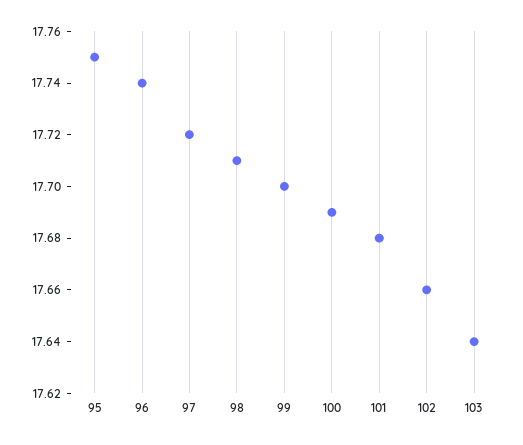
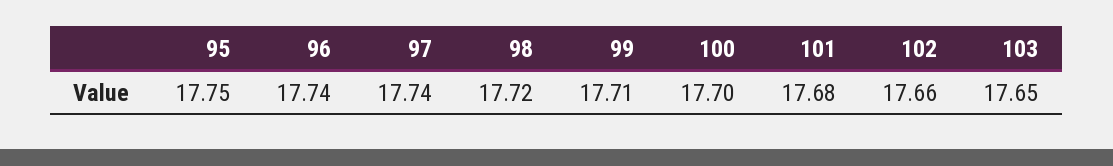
  {
    "95": 17.75,
    "96": 17.74,
-   "97": 17.72,
+   "97": 17.74,
-   "98": 17.71,
+   "98": 17.72,
-   "99": 17.7,
+   "99": 17.71,
-   "100": 17.69,
+   "100": 17.7,
    "101": 17.68,
    "102": 17.66,
-   "103": 17.64
+   "103": 17.65
  }

